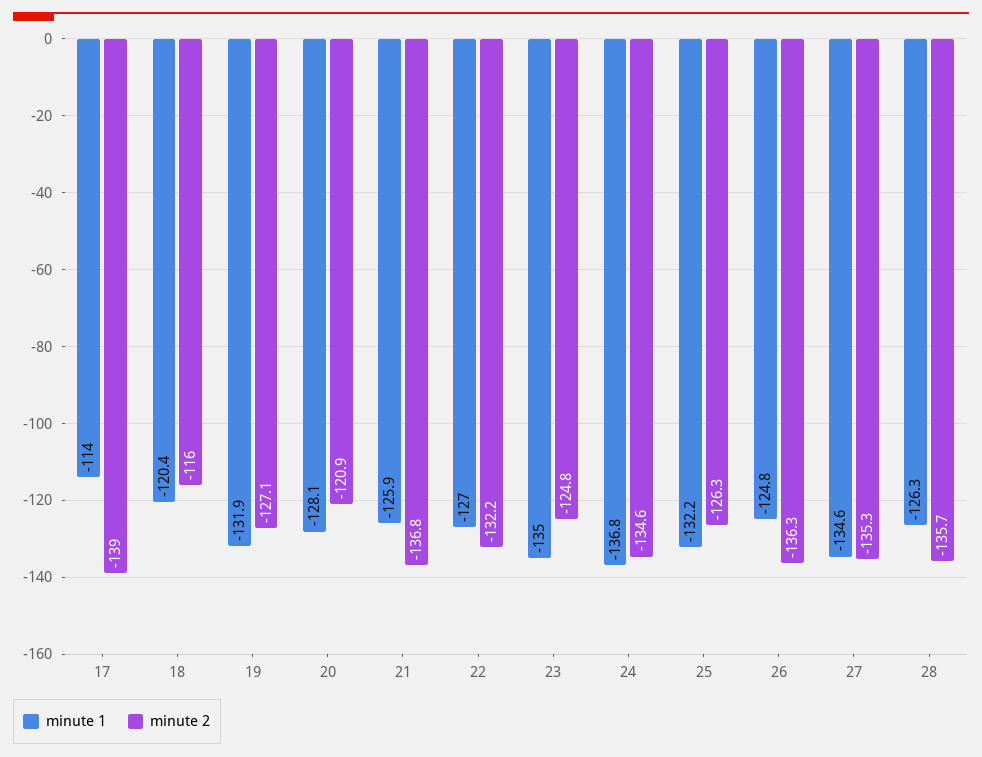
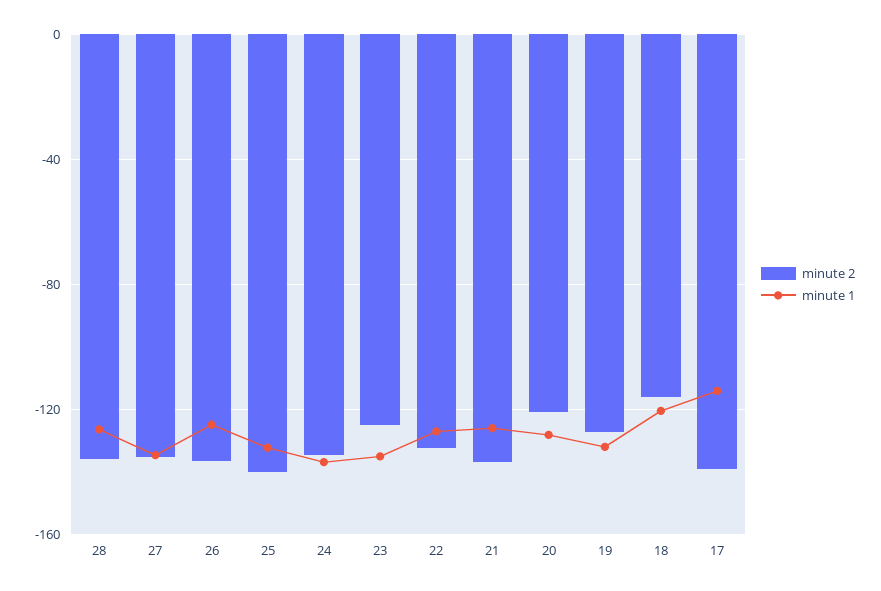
  {
    "minute 1": {
      "17": -114,
      "18": -120.4,
      "19": -131.9,
      "20": -128.1,
      "21": -125.9,
      "22": -127,
      "23": -135,
      "24": -136.8,
      "25": -132.2,
      "26": -124.8,
      "27": -134.6,
      "28": -126.3
    },
    "minute 2": {
      "17": -139,
      "18": -116,
      "19": -127.1,
      "20": -120.9,
      "21": -136.8,
      "22": -132.2,
      "23": -124.8,
      "24": -134.6,
-     "25": -126.3,
+     "25": -140,
      "26": -136.3,
      "27": -135.3,
      "28": -135.7
    }
  }

